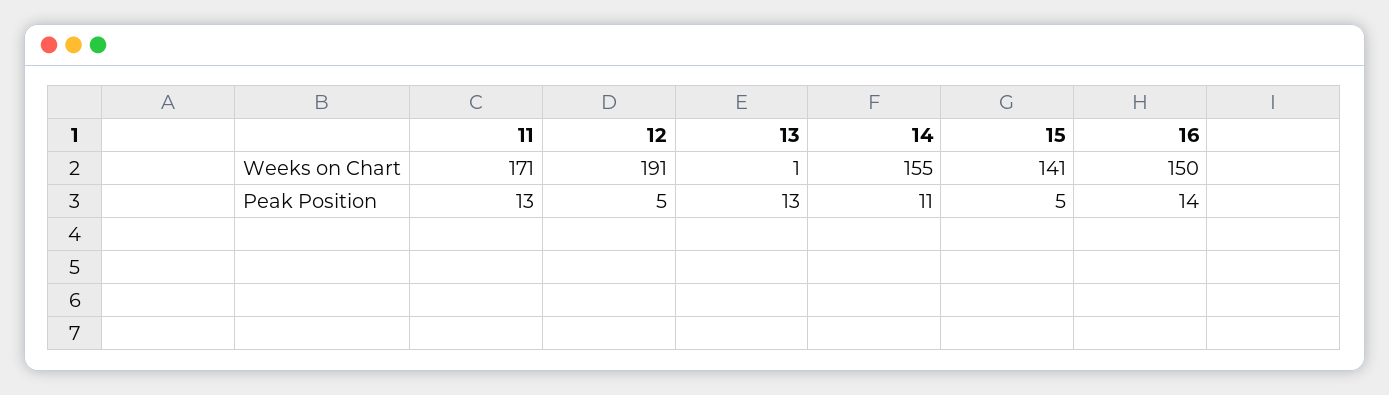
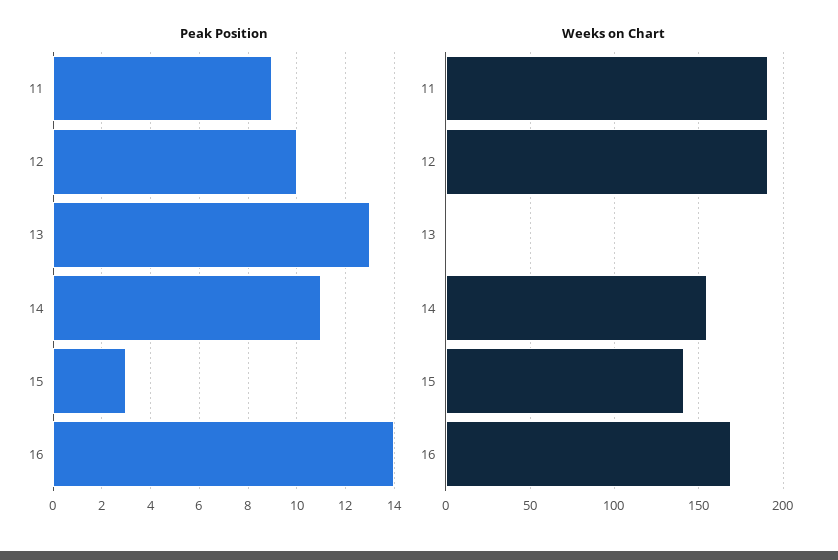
  {
    "Weeks on Chart": {
-     "11": 171,
+     "11": 190,
      "12": 191,
      "13": 1,
      "14": 155,
      "15": 141,
-     "16": 150
+     "16": 170
    },
    "Peak Position": {
-     "11": 13,
+     "11": 9,
-     "12": 5,
+     "12": 10,
      "13": 13,
      "14": 11,
-     "15": 5,
+     "15": 3,
      "16": 14
    }
  }

